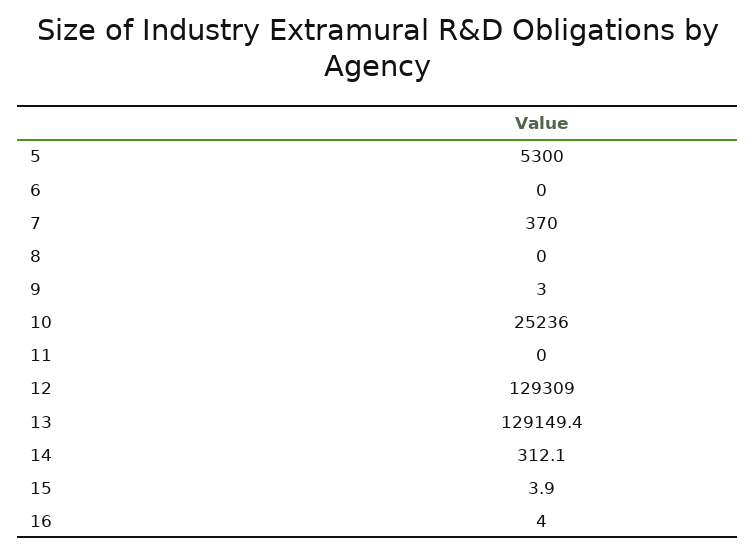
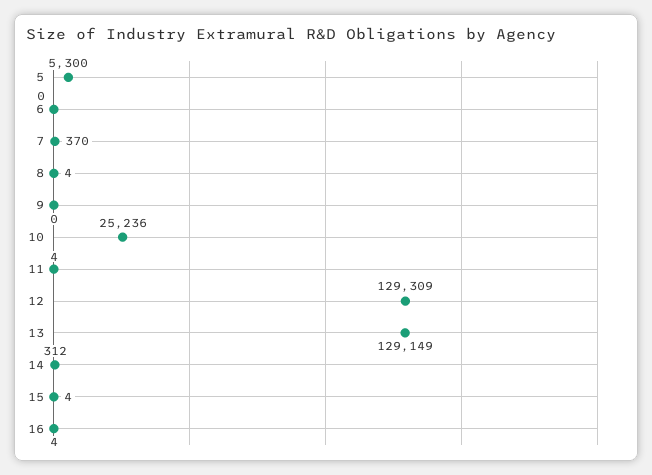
  {
    "5": 5300,
    "6": 0,
    "7": 370,
-   "8": 0,
+   "8": 4,
-   "9": 3,
+   "9": 0,
    "10": 25236,
-   "11": 0,
+   "11": 4,
    "12": 129309,
    "13": 129149.4,
    "14": 312.1,
    "15": 3.9,
    "16": 4
  }

